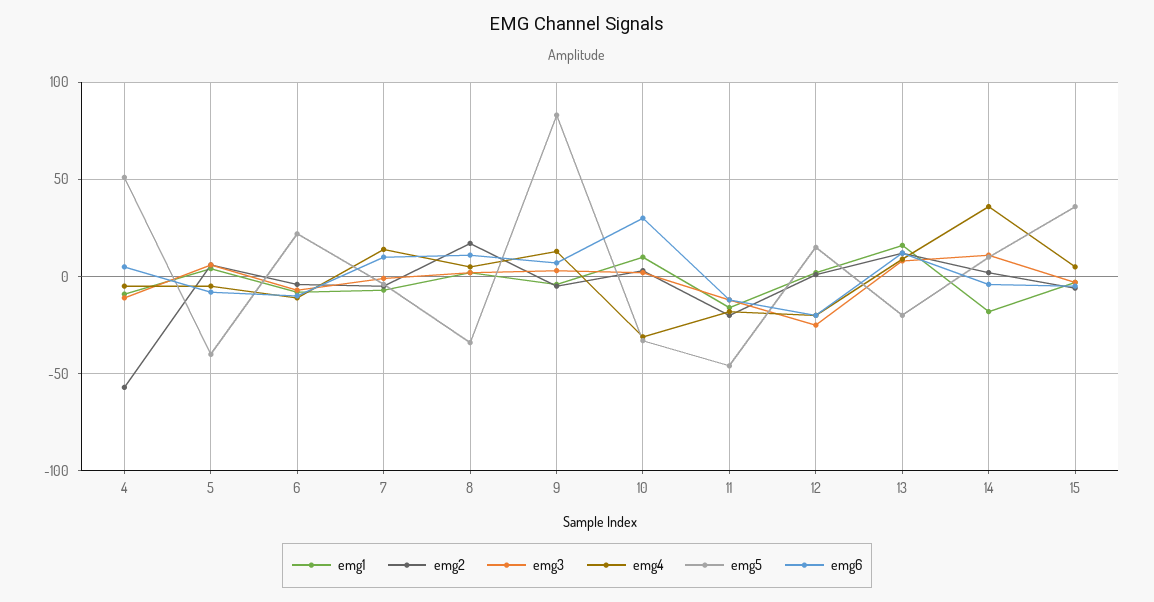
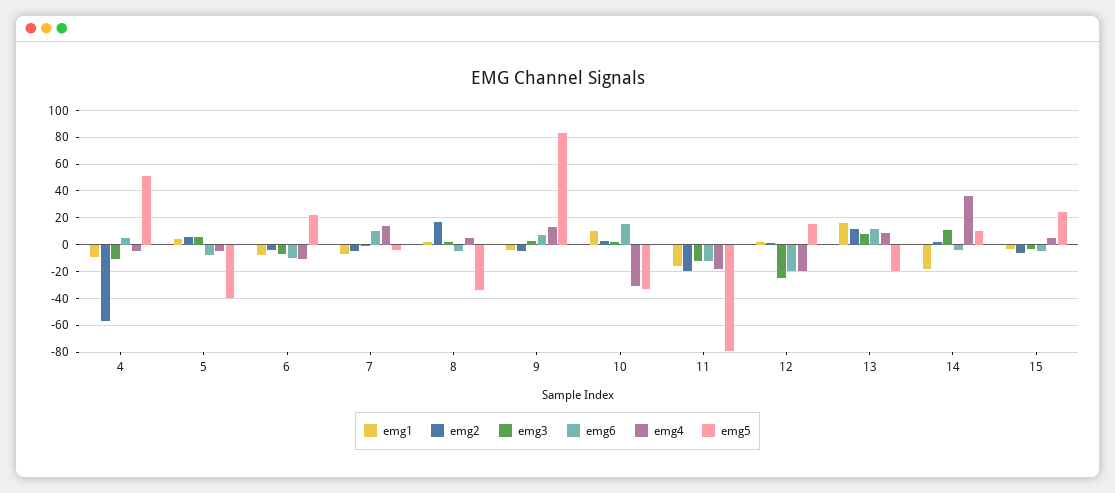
  {
    "emg1": {
      "4": -10,
      "5": 5,
      "6": -10,
      "7": -5,
      "8": 0,
      "9": -5,
      "10": 10,
      "11": -15,
      "12": 0,
      "13": 15,
      "14": -20,
      "15": -5
    },
    "emg2": {
      "4": -55,
      "5": 5,
      "6": -5,
      "7": -5,
      "8": 15,
      "9": -5,
      "10": 5,
      "11": -20,
      "12": 0,
      "13": 10,
      "14": 0,
      "15": -5
    },
    "emg3": {
      "4": -10,
      "5": 5,
      "6": -5,
      "7": 0,
      "8": 0,
      "9": 5,
      "10": 0,
      "11": -10,
      "12": -25,
      "13": 10,
      "14": 10,
      "15": -5
    },
    "emg4": {
      "4": -5,
      "5": -5,
      "6": -10,
      "7": 15,
      "8": 5,
      "9": 15,
      "10": -30,
      "11": -20,
      "12": -20,
      "13": 10,
      "14": 35,
      "15": 5
    },
    "emg5": {
      "4": 50,
      "5": -40,
      "6": 20,
      "7": -5,
      "8": -35,
      "9": 85,
      "10": -35,
-     "11": -45,
+     "11": -80,
      "12": 15,
      "13": -20,
      "14": 10,
-     "15": 35
+     "15": 25
    },
    "emg6": {
      "4": 5,
      "5": -10,
      "6": -10,
      "7": 10,
-     "8": 10,
+     "8": -5,
      "9": 5,
-     "10": 30,
+     "10": 15,
      "11": -10,
      "12": -20,
      "13": 10,
      "14": -5,
      "15": -5
    }
  }

